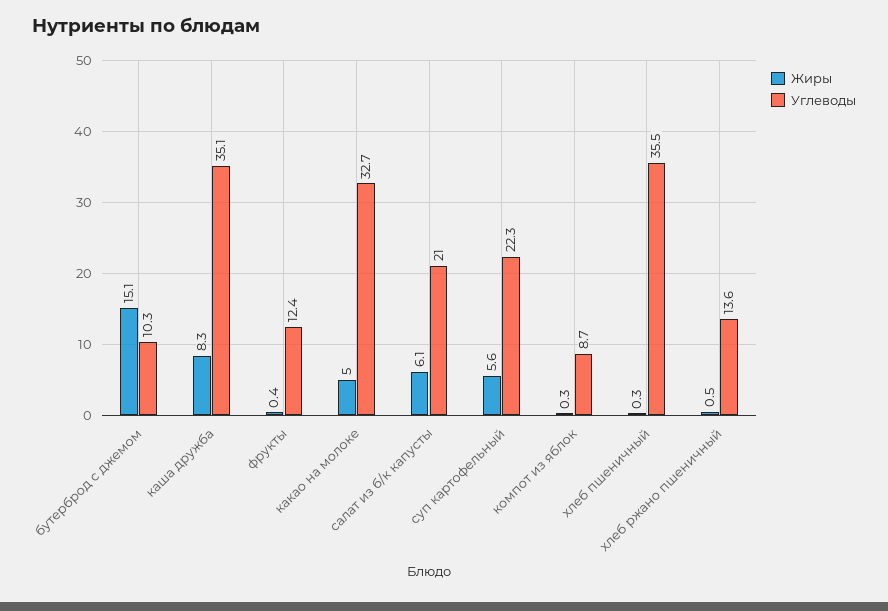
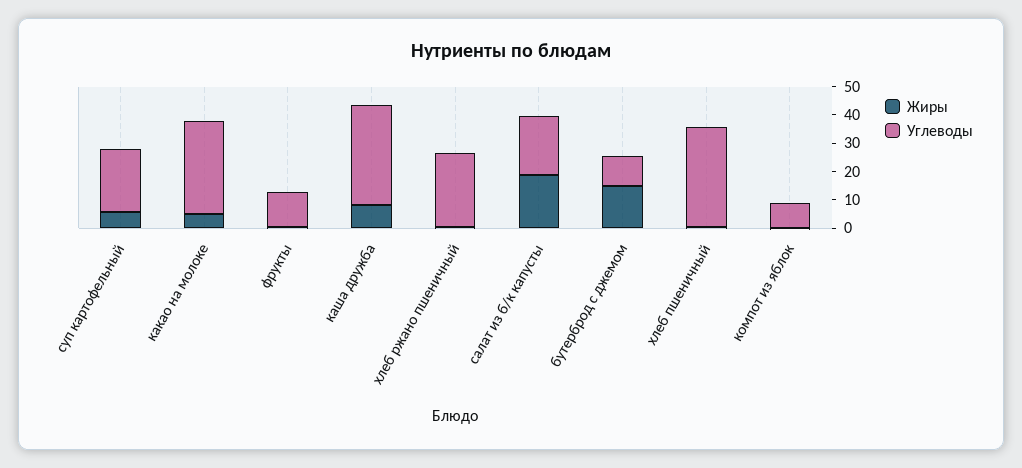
  {
    "Жиры": {
      "бутерброд с джемом": 15.1,
      "каша дружба": 8.3,
      "фрукты": 0.4,
      "какао на молоке": 5,
-     "салат из б/к капусты": 6.1,
+     "салат из б/к капусты": 20,
      "суп картофельный": 5.6,
      "компот из яблок": 0.3,
      "хлеб пшеничный": 0.3,
      "хлеб ржано пшеничный": 0.5
    },
    "Углеводы": {
      "бутерброд с джемом": 10.3,
      "каша дружба": 35.1,
      "фрукты": 12.4,
      "какао на молоке": 32.7,
      "салат из б/к капусты": 21,
      "суп картофельный": 22.3,
      "компот из яблок": 8.7,
      "хлеб пшеничный": 35.5,
-     "хлеб ржано пшеничный": 13.6
+     "хлеб ржано пшеничный": 25
    }
  }

